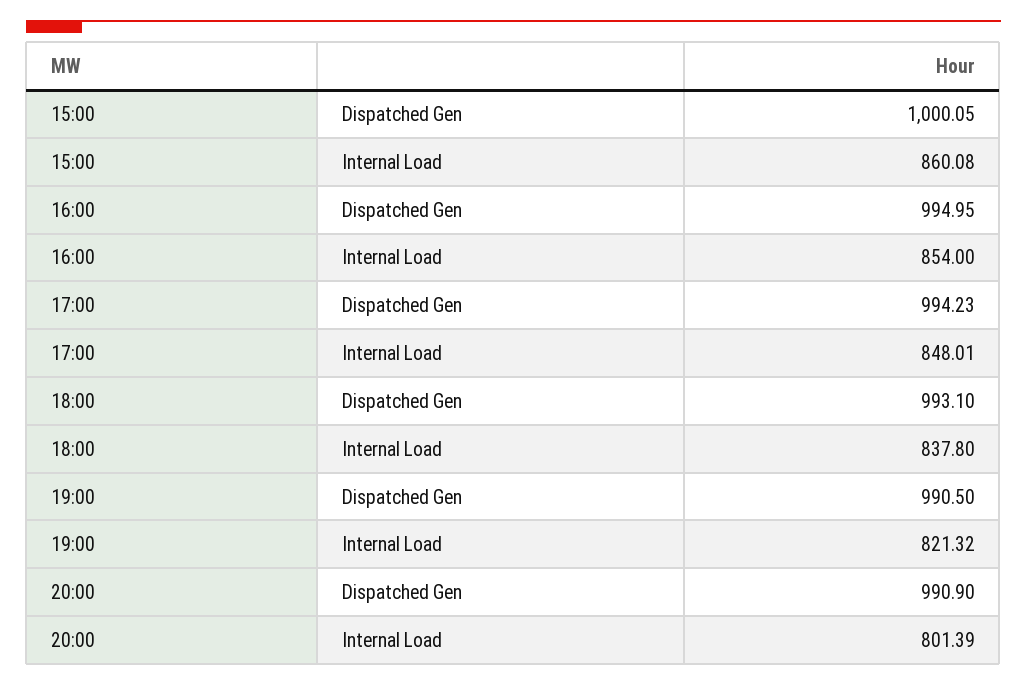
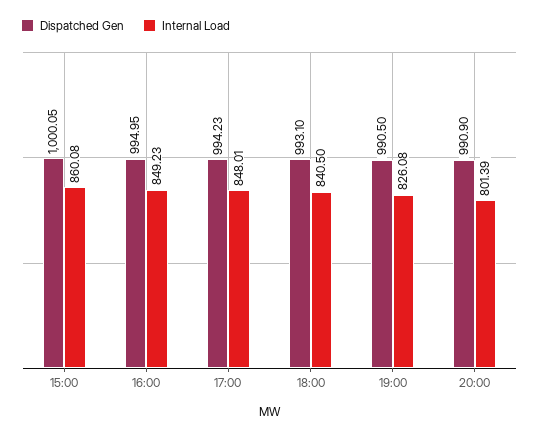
  {
    "Dispatched Gen": {
      "15:00": 1000.05,
      "16:00": 994.95,
      "17:00": 994.23,
      "18:00": 993.1,
      "19:00": 990.5,
      "20:00": 990.9
    },
    "Internal Load": {
      "15:00": 860.08,
-     "16:00": 854,
+     "16:00": 849.23,
      "17:00": 848.01,
-     "18:00": 837.8,
+     "18:00": 840.5,
-     "19:00": 821.32,
+     "19:00": 826.08,
      "20:00": 801.39
    }
  }

